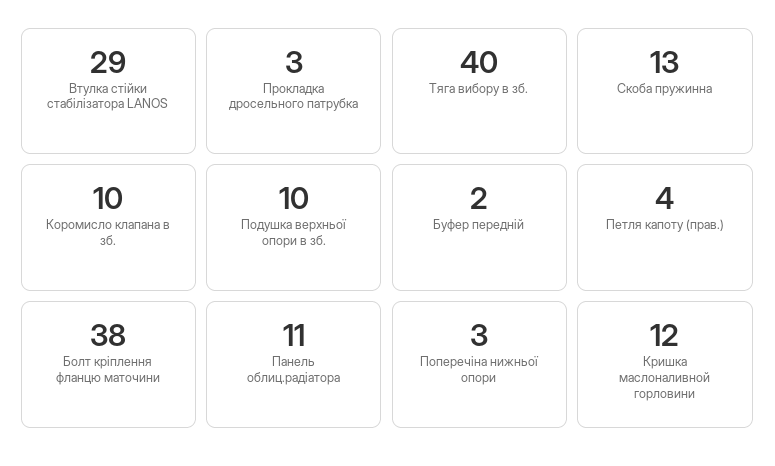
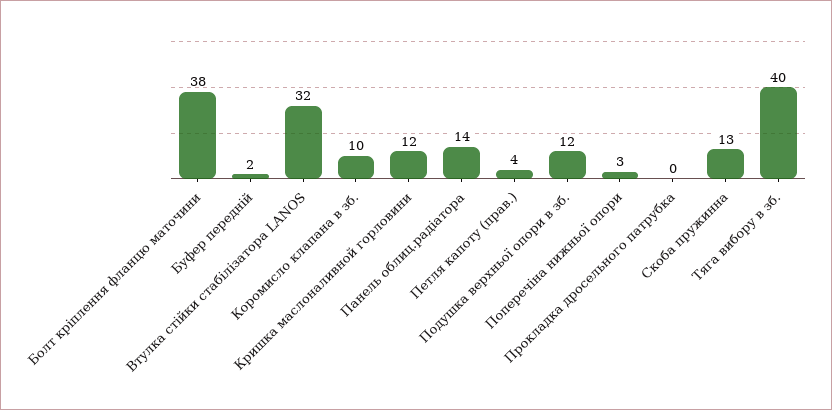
  {
-   "Втулка стійки стабілізатора LANOS": 29,
+   "Втулка стійки стабілізатора LANOS": 32,
-   "Прокладка дросельного патрубка": 3,
+   "Прокладка дросельного патрубка": 0,
    "Тяга вибору в зб.": 40,
    "Скоба пружинна": 13,
    "Коромисло клапана в зб.": 10,
-   "Подушка верхньої опори в зб.": 10,
+   "Подушка верхньої опори в зб.": 12,
    "Буфер передній": 2,
    "Петля капоту (прав.)": 4,
    "Болт кріплення фланцю маточини": 38,
-   "Панель облиц.радіатора": 11,
+   "Панель облиц.радіатора": 14,
    "Поперечіна нижньої опори": 3,
    "Кришка маслоналивной горловини": 12
  }

